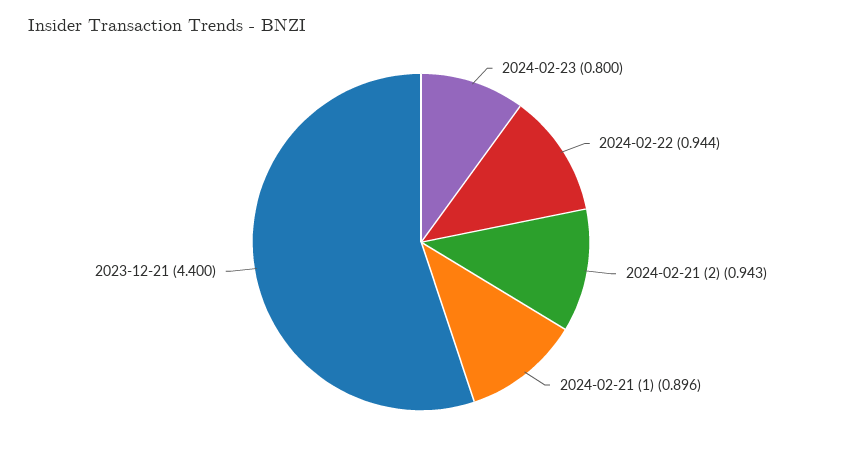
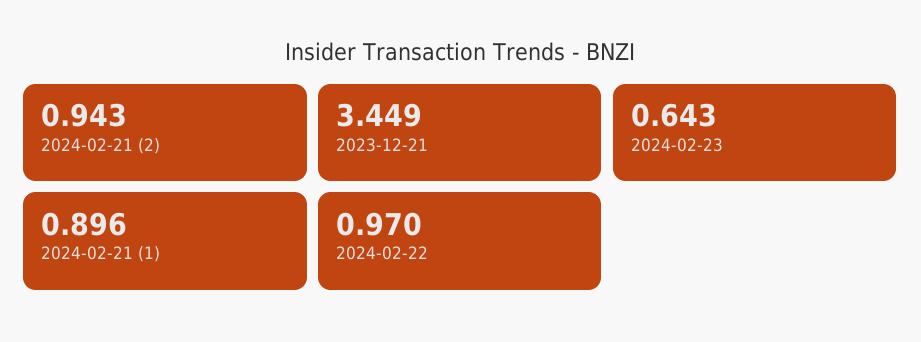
  {
-   "2024-02-23": 0.8,
+   "2024-02-23": 0.643,
-   "2024-02-22": 0.944,
+   "2024-02-22": 0.97,
    "2024-02-21 (2)": 0.943,
    "2024-02-21 (1)": 0.896,
-   "2023-12-21": 4.4
+   "2023-12-21": 3.449
  }

